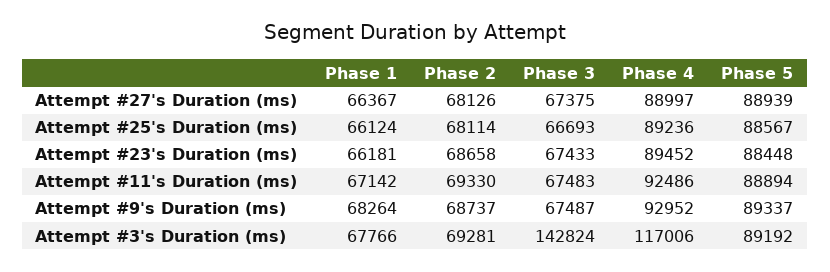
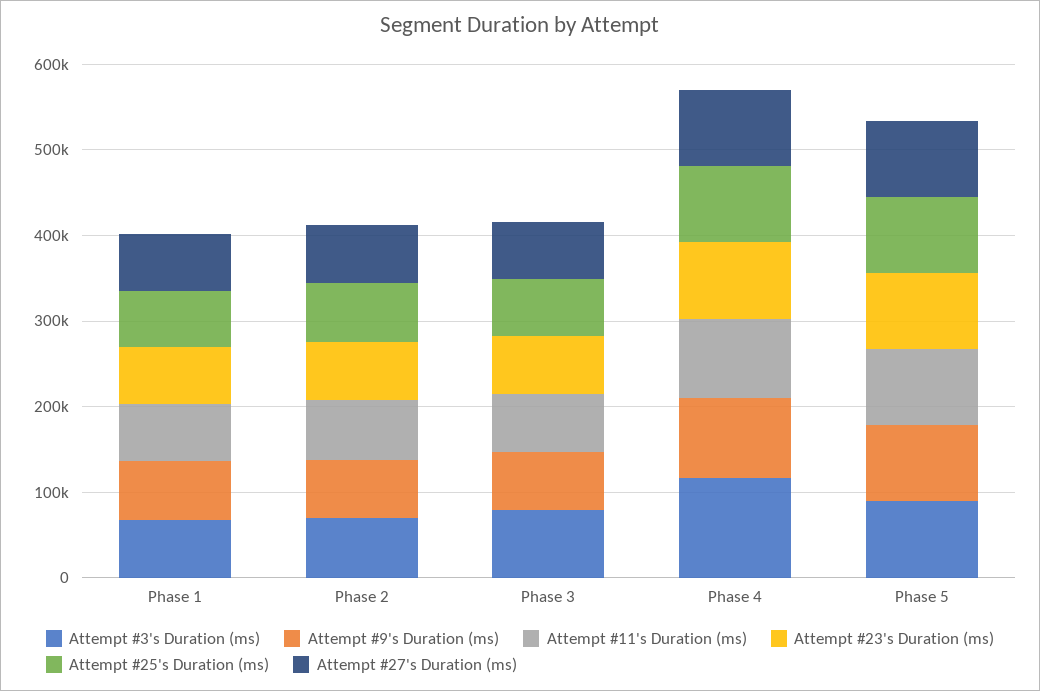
  {
    "Attempt #27's Duration (ms)": {
      "Phase 1": 66367,
      "Phase 2": 68126,
      "Phase 3": 67375,
      "Phase 4": 88997,
      "Phase 5": 88939
    },
    "Attempt #25's Duration (ms)": {
      "Phase 1": 66124,
      "Phase 2": 68114,
      "Phase 3": 66693,
      "Phase 4": 89236,
      "Phase 5": 88567
    },
    "Attempt #23's Duration (ms)": {
      "Phase 1": 66181,
      "Phase 2": 68658,
      "Phase 3": 67433,
      "Phase 4": 89452,
      "Phase 5": 88448
    },
    "Attempt #11's Duration (ms)": {
      "Phase 1": 67142,
      "Phase 2": 69330,
      "Phase 3": 67483,
      "Phase 4": 92486,
      "Phase 5": 88894
    },
    "Attempt #9's Duration (ms)": {
      "Phase 1": 68264,
      "Phase 2": 68737,
      "Phase 3": 67487,
      "Phase 4": 92952,
      "Phase 5": 89337
    },
    "Attempt #3's Duration (ms)": {
      "Phase 1": 67766,
      "Phase 2": 69281,
-     "Phase 3": 142824,
+     "Phase 3": 80000,
      "Phase 4": 117006,
      "Phase 5": 89192
    }
  }

